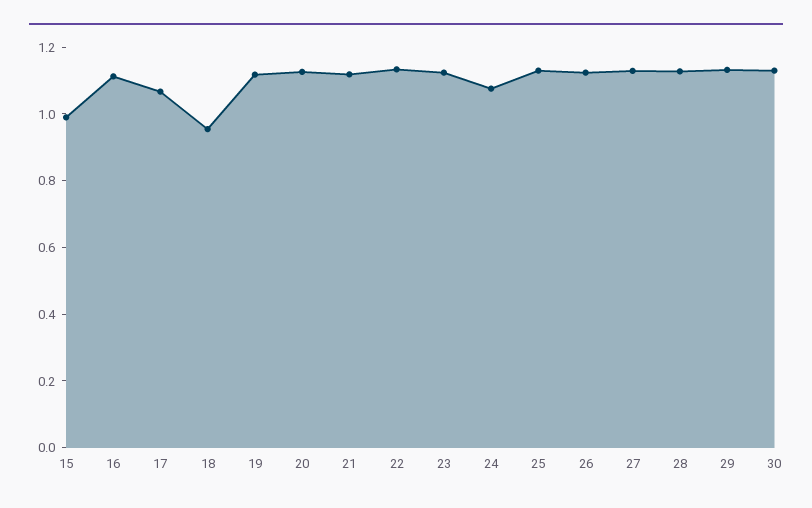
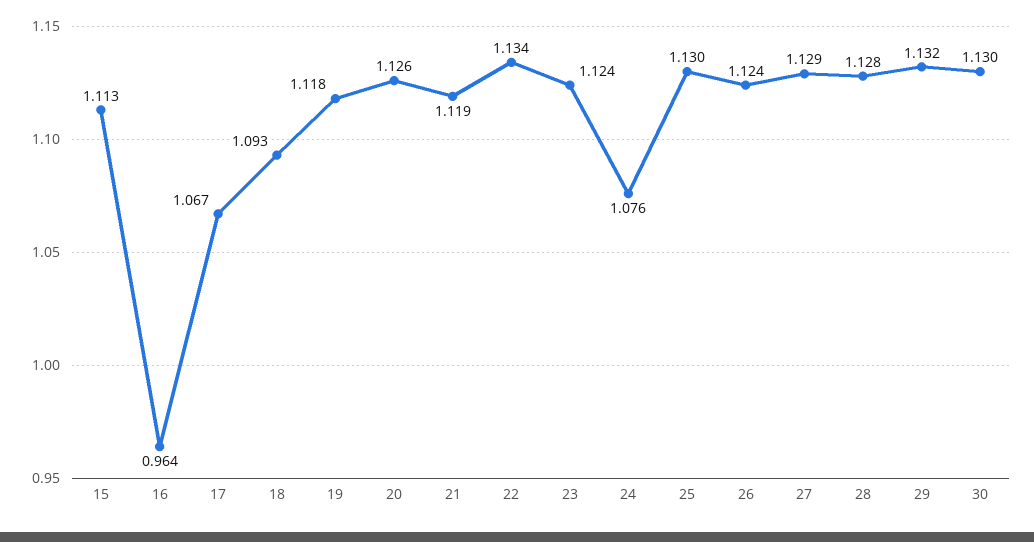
  {
-   "15": 1,
+   "15": 1.113,
-   "16": 1.1,
+   "16": 0.964,
    "17": 1.067,
-   "18": 0.95,
+   "18": 1.093,
    "19": 1.118,
    "20": 1.126,
    "21": 1.119,
    "22": 1.134,
    "23": 1.124,
    "24": 1.076,
    "25": 1.13,
    "26": 1.124,
    "27": 1.129,
    "28": 1.128,
    "29": 1.132,
    "30": 1.13
  }

